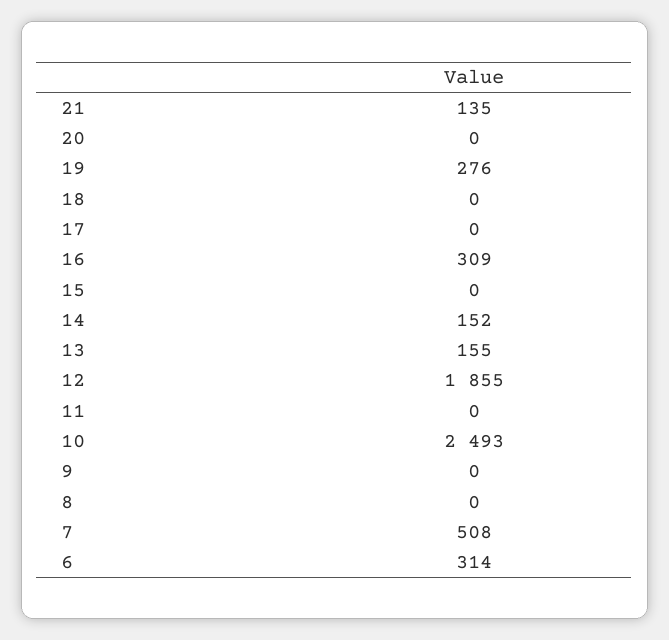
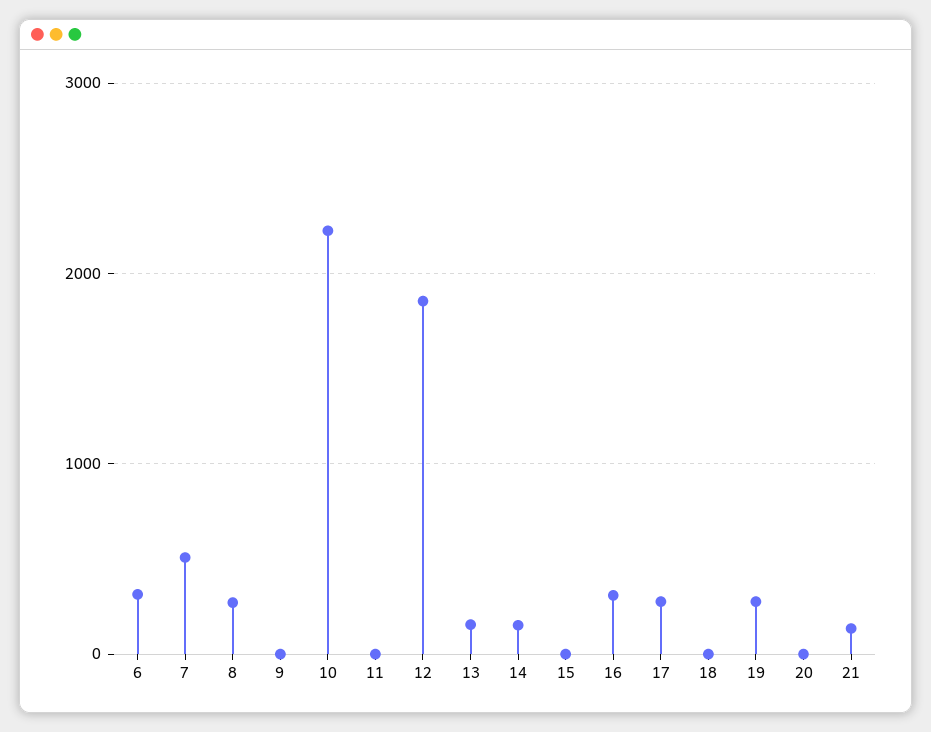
  {
    "21": 135,
    "20": 0,
    "19": 276,
    "18": 0,
-   "17": 0,
+   "17": 300,
    "16": 309,
    "15": 0,
    "14": 152,
    "13": 155,
    "12": 1855,
    "11": 0,
-   "10": 2493,
+   "10": 2200,
    "9": 0,
-   "8": 0,
+   "8": 300,
    "7": 508,
    "6": 314
  }

